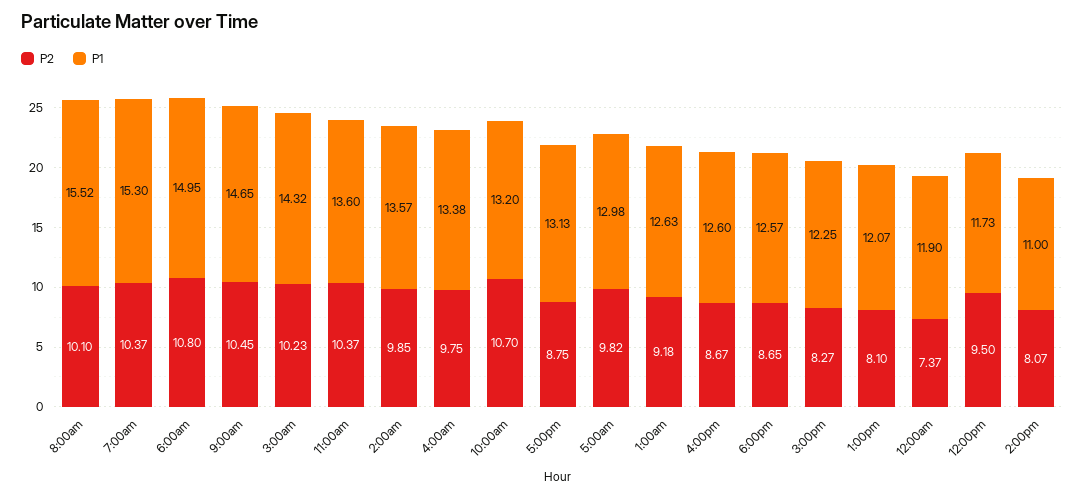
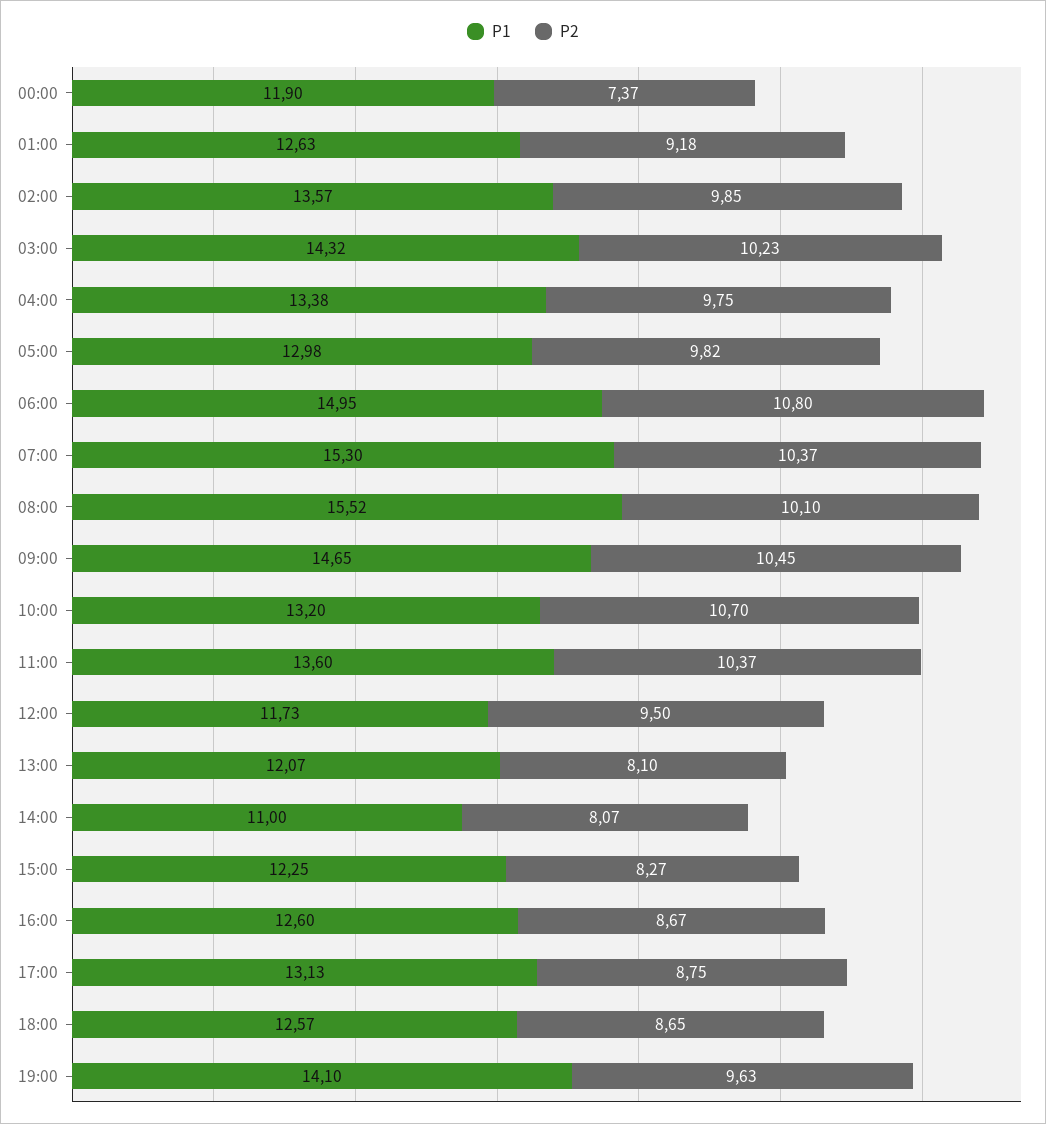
  {
    "P2": {
      "8:00am": 10.1,
      "7:00am": 10.37,
      "6:00am": 10.8,
      "9:00am": 10.45,
      "3:00am": 10.23,
      "11:00am": 10.37,
      "2:00am": 9.85,
      "4:00am": 9.75,
      "10:00am": 10.7,
      "5:00pm": 8.75,
      "5:00am": 9.82,
      "1:00am": 9.18,
      "4:00pm": 8.67,
      "6:00pm": 8.65,
      "3:00pm": 8.27,
      "1:00pm": 8.1,
      "12:00am": 7.37,
      "12:00pm": 9.5,
-     "2:00pm": 8.07
+     "2:00pm": 8.07,
+     "19:00": 9.63
    },
    "P1": {
      "8:00am": 15.52,
      "7:00am": 15.3,
      "6:00am": 14.95,
      "9:00am": 14.65,
      "3:00am": 14.32,
      "11:00am": 13.6,
      "2:00am": 13.57,
      "4:00am": 13.38,
      "10:00am": 13.2,
      "5:00pm": 13.13,
      "5:00am": 12.98,
      "1:00am": 12.63,
      "4:00pm": 12.6,
      "6:00pm": 12.57,
      "3:00pm": 12.25,
      "1:00pm": 12.07,
      "12:00am": 11.9,
      "12:00pm": 11.73,
-     "2:00pm": 11
+     "2:00pm": 11,
+     "19:00": 14.1
    }
  }

